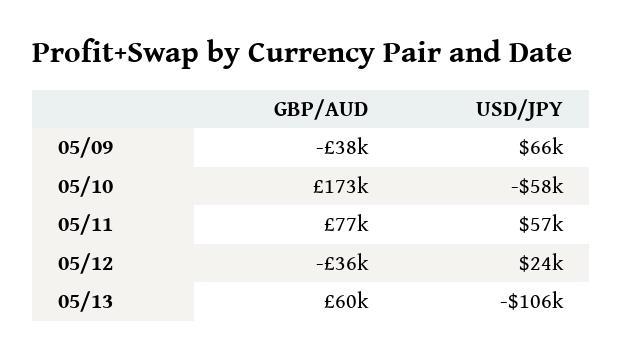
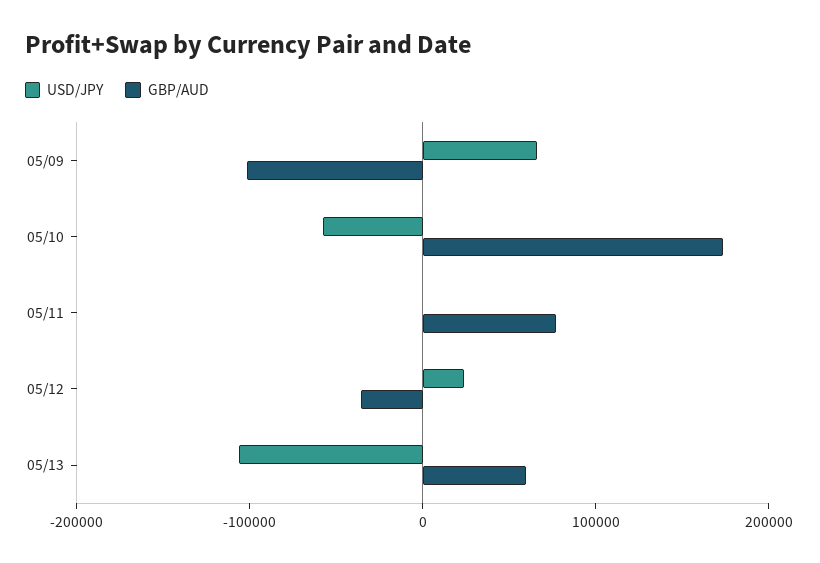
  {
    "GBP/AUD": {
-     "05/09": -38000,
+     "05/09": -100000,
      "05/10": 173000,
      "05/11": 77000,
      "05/12": -36000,
      "05/13": 60000
    },
    "USD/JPY": {
      "05/09": 66000,
      "05/10": -58000,
-     "05/11": 57000,
+     "05/11": 0,
      "05/12": 24000,
      "05/13": -106000
    }
  }

